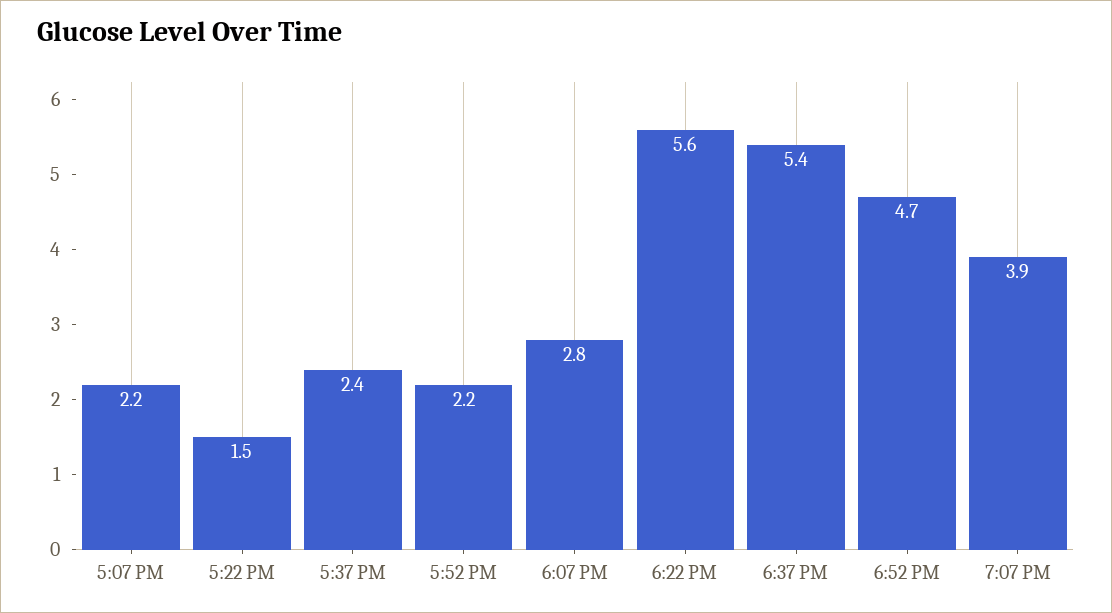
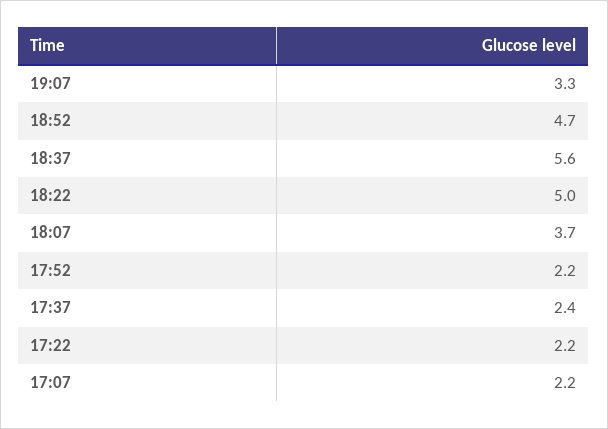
  {
    "5:07 PM": 2.2,
-   "5:22 PM": 1.5,
+   "5:22 PM": 2.2,
    "5:37 PM": 2.4,
    "5:52 PM": 2.2,
-   "6:07 PM": 2.8,
+   "6:07 PM": 3.7,
-   "6:22 PM": 5.6,
+   "6:22 PM": 5,
-   "6:37 PM": 5.4,
+   "6:37 PM": 5.6,
    "6:52 PM": 4.7,
-   "7:07 PM": 3.9
+   "7:07 PM": 3.3
  }

